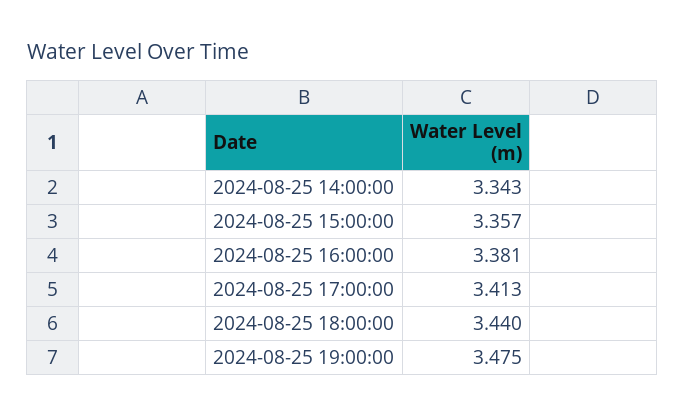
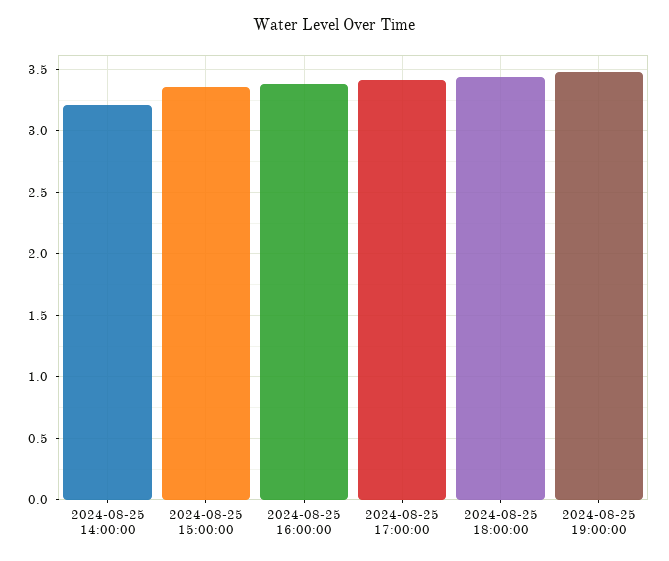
  {
-   "2024-08-25 14:00:00": 3.343,
+   "2024-08-25 14:00:00": 3.2,
    "2024-08-25 15:00:00": 3.357,
    "2024-08-25 16:00:00": 3.381,
    "2024-08-25 17:00:00": 3.413,
    "2024-08-25 18:00:00": 3.44,
    "2024-08-25 19:00:00": 3.475
  }

